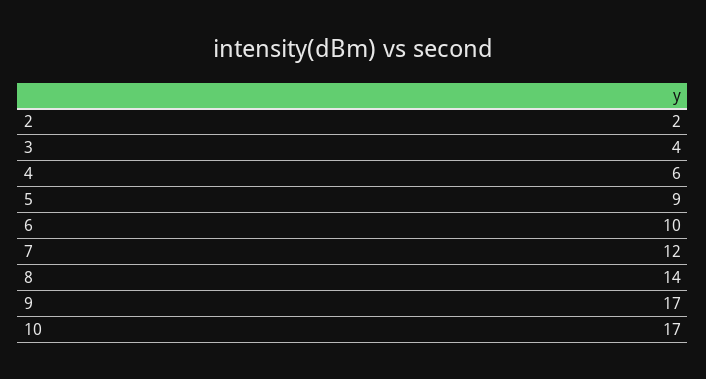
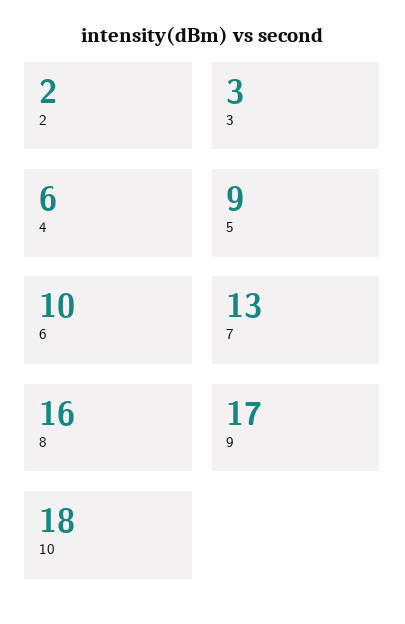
  {
    "2": 2,
-   "3": 4,
+   "3": 3,
    "4": 6,
    "5": 9,
    "6": 10,
-   "7": 12,
+   "7": 13,
-   "8": 14,
+   "8": 16,
    "9": 17,
-   "10": 17
+   "10": 18
  }

